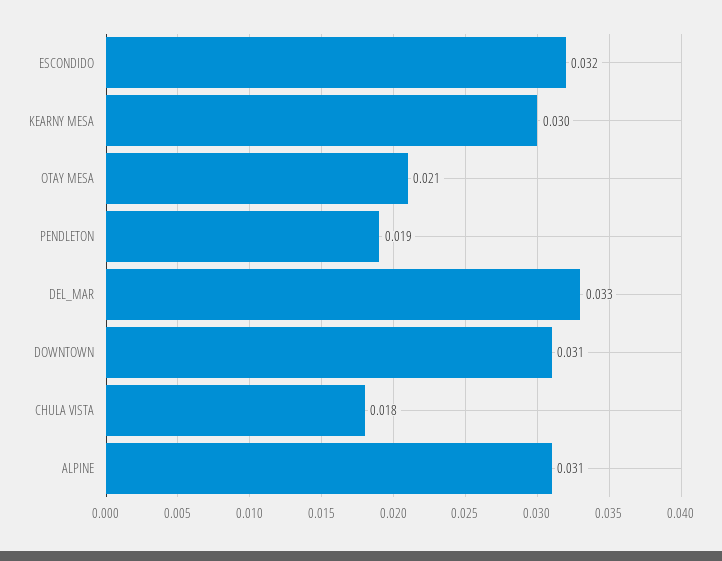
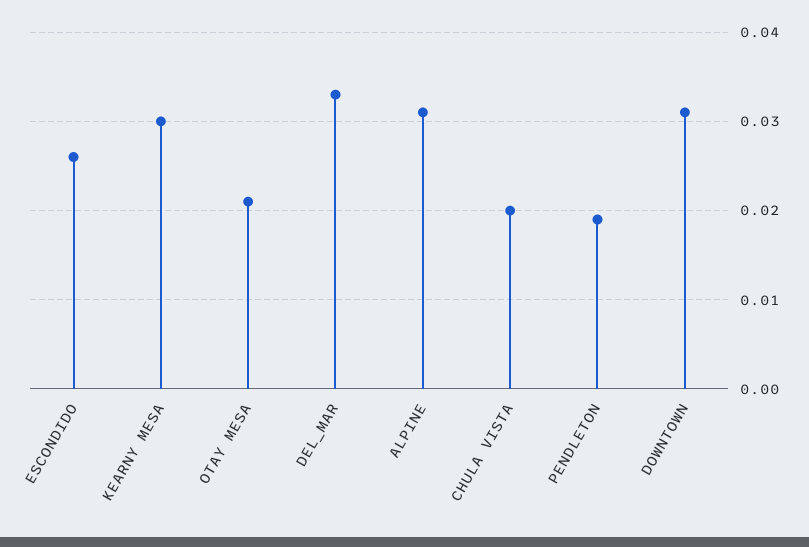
  {
-   "ESCONDIDO": 0.032,
+   "ESCONDIDO": 0.026,
    "KEARNY MESA": 0.03,
    "OTAY MESA": 0.021,
    "PENDLETON": 0.019,
    "DEL_MAR": 0.033,
    "DOWNTOWN": 0.031,
-   "CHULA VISTA": 0.018,
+   "CHULA VISTA": 0.02,
    "ALPINE": 0.031
  }

